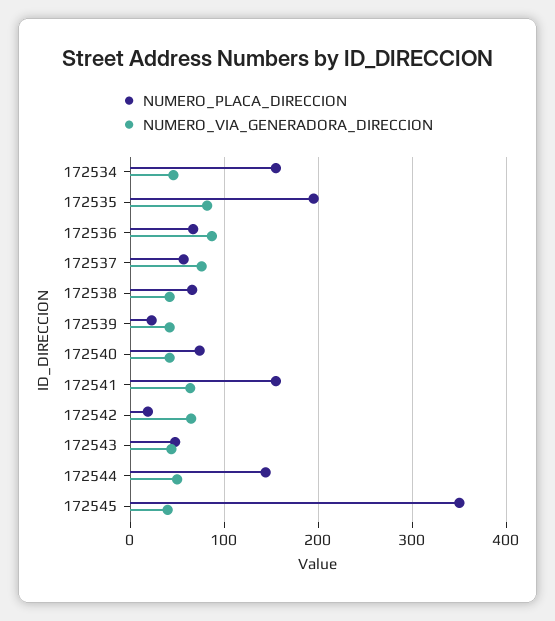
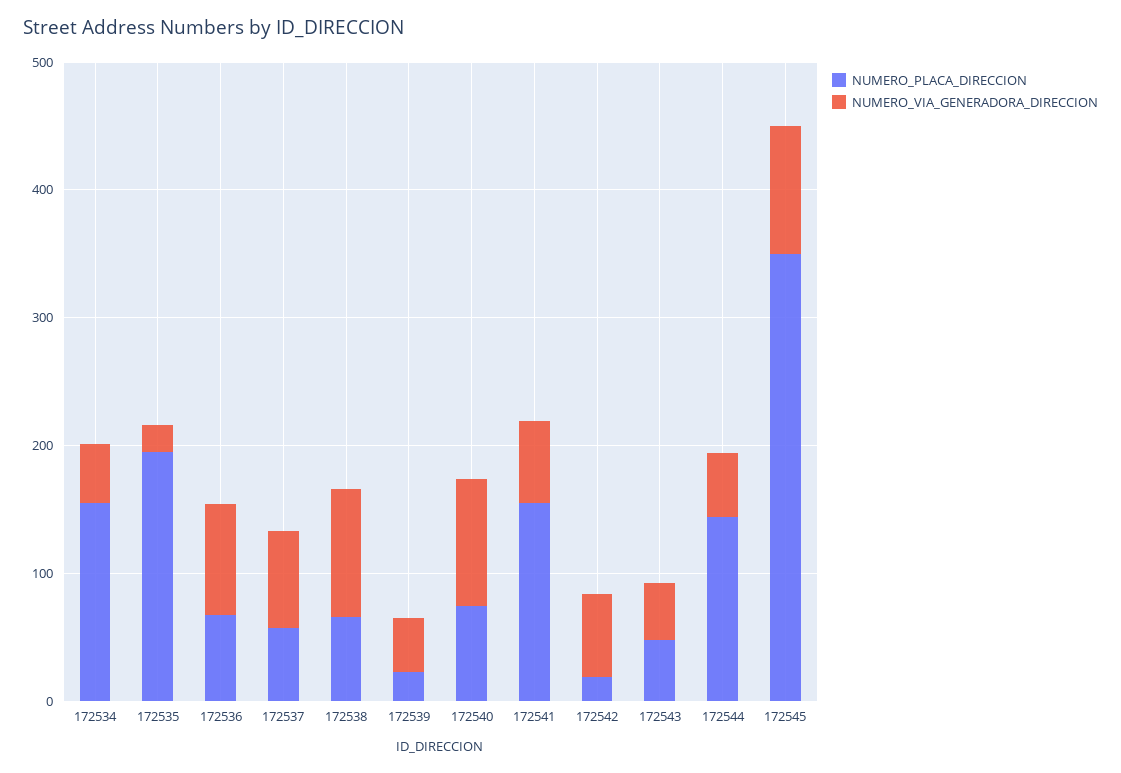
  {
    "NUMERO_PLACA_DIRECCION": {
      "172534": 160,
      "172535": 200,
      "172536": 70,
      "172537": 60,
      "172538": 70,
      "172539": 20,
      "172540": 70,
      "172541": 160,
      "172542": 20,
      "172543": 50,
      "172544": 140,
      "172545": 350
    },
    "NUMERO_VIA_GENERADORA_DIRECCION": {
      "172534": 50,
-     "172535": 80,
+     "172535": 20,
      "172536": 90,
      "172537": 80,
-     "172538": 40,
+     "172538": 100,
      "172539": 40,
-     "172540": 40,
+     "172540": 100,
      "172541": 60,
      "172542": 70,
      "172543": 40,
      "172544": 50,
-     "172545": 40
+     "172545": 100
    }
  }

